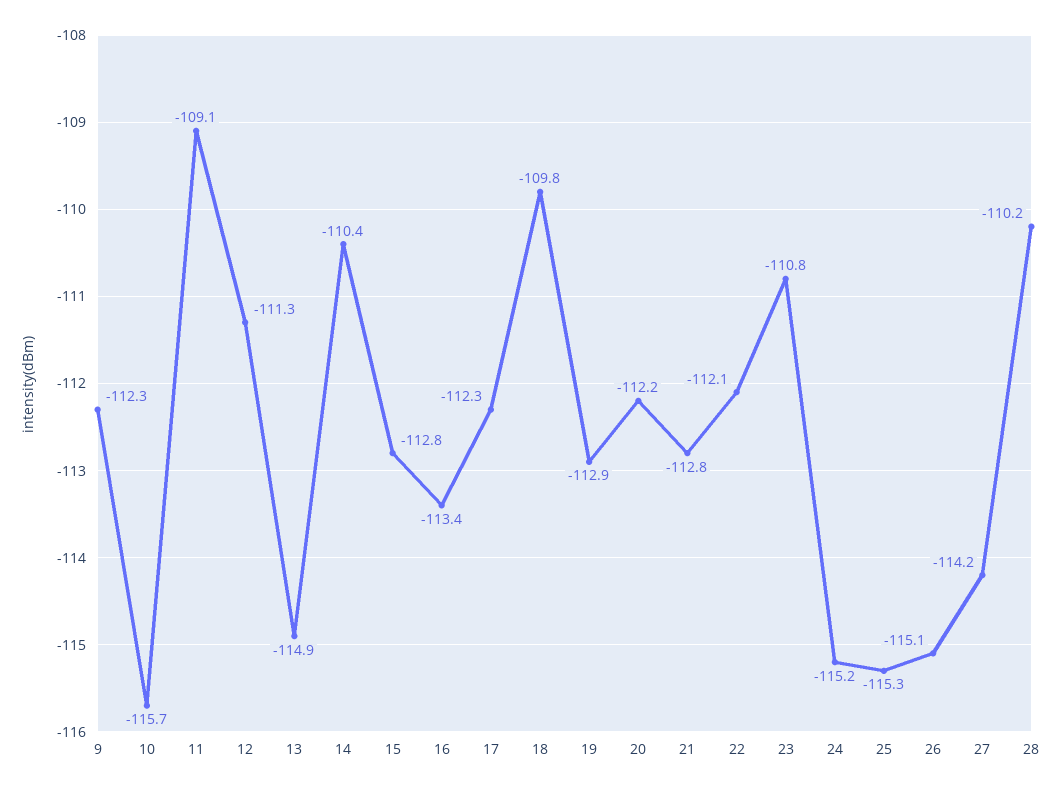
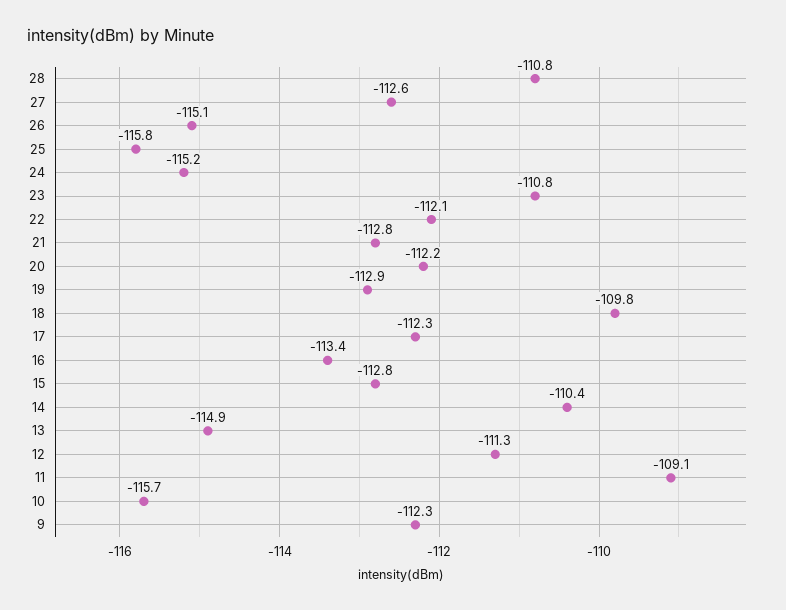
  {
    "9": -112.3,
    "10": -115.7,
    "11": -109.1,
    "12": -111.3,
    "13": -114.9,
    "14": -110.4,
    "15": -112.8,
    "16": -113.4,
    "17": -112.3,
    "18": -109.8,
    "19": -112.9,
    "20": -112.2,
    "21": -112.8,
    "22": -112.1,
    "23": -110.8,
    "24": -115.2,
-   "25": -115.3,
+   "25": -115.8,
    "26": -115.1,
-   "27": -114.2,
+   "27": -112.6,
-   "28": -110.2
+   "28": -110.8
  }

